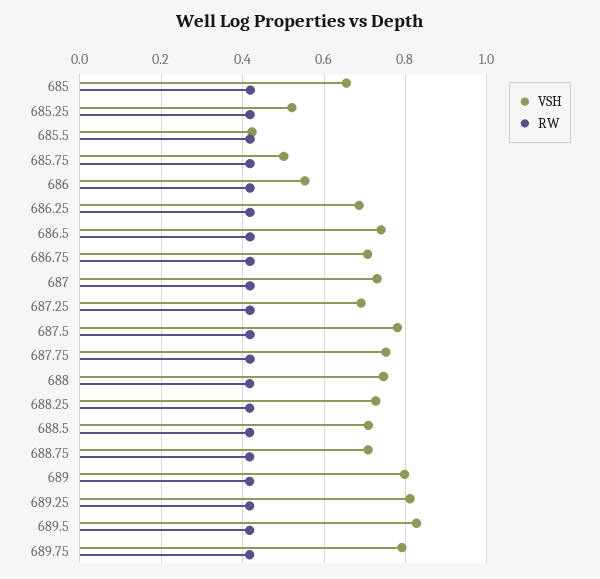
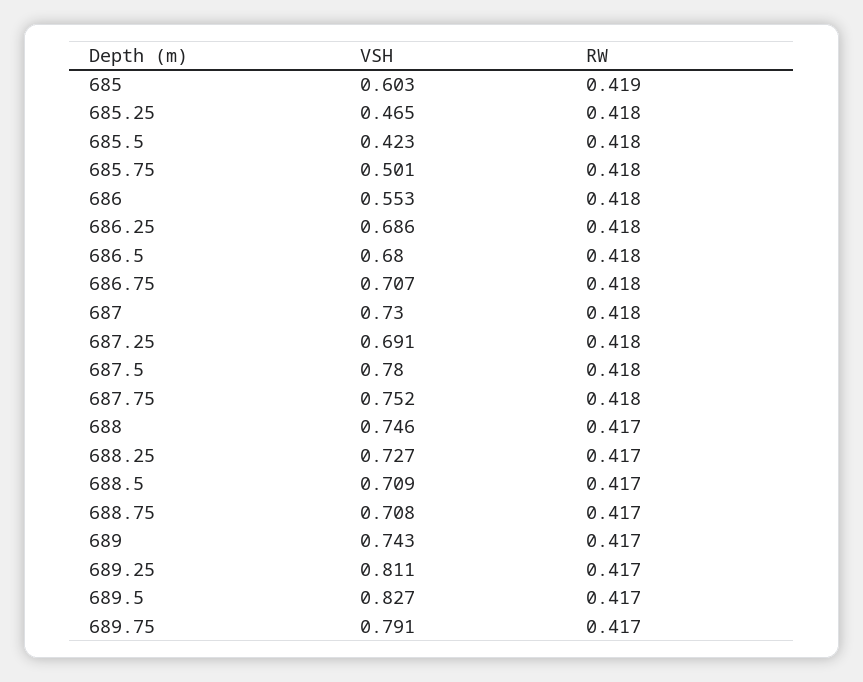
  {
    "VSH": {
-     "685": 0.66,
+     "685": 0.603,
-     "685.25": 0.52,
+     "685.25": 0.465,
      "685.5": 0.423,
      "685.75": 0.501,
      "686": 0.553,
      "686.25": 0.686,
-     "686.5": 0.74,
+     "686.5": 0.68,
      "686.75": 0.707,
      "687": 0.73,
      "687.25": 0.691,
      "687.5": 0.78,
      "687.75": 0.752,
      "688": 0.746,
      "688.25": 0.727,
      "688.5": 0.709,
      "688.75": 0.708,
-     "689": 0.8,
+     "689": 0.743,
      "689.25": 0.811,
      "689.5": 0.827,
      "689.75": 0.791
    },
    "RW": {
      "685": 0.419,
      "685.25": 0.418,
      "685.5": 0.418,
      "685.75": 0.418,
      "686": 0.418,
      "686.25": 0.418,
      "686.5": 0.418,
      "686.75": 0.418,
      "687": 0.418,
      "687.25": 0.418,
      "687.5": 0.418,
      "687.75": 0.418,
      "688": 0.417,
      "688.25": 0.417,
      "688.5": 0.417,
      "688.75": 0.417,
      "689": 0.417,
      "689.25": 0.417,
      "689.5": 0.417,
      "689.75": 0.417
    }
  }

